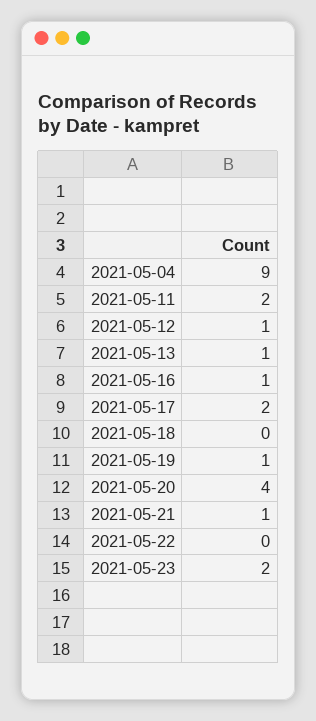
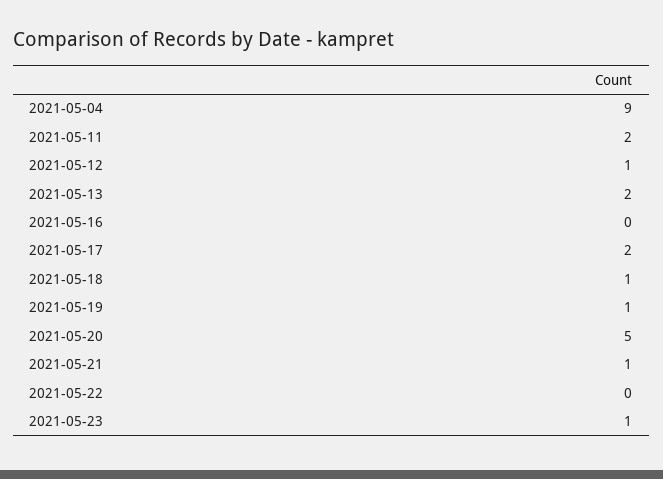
  {
    "2021-05-04": 9,
    "2021-05-11": 2,
    "2021-05-12": 1,
-   "2021-05-13": 1,
+   "2021-05-13": 2,
-   "2021-05-16": 1,
+   "2021-05-16": 0,
    "2021-05-17": 2,
-   "2021-05-18": 0,
+   "2021-05-18": 1,
    "2021-05-19": 1,
-   "2021-05-20": 4,
+   "2021-05-20": 5,
    "2021-05-21": 1,
    "2021-05-22": 0,
-   "2021-05-23": 2
+   "2021-05-23": 1
  }

